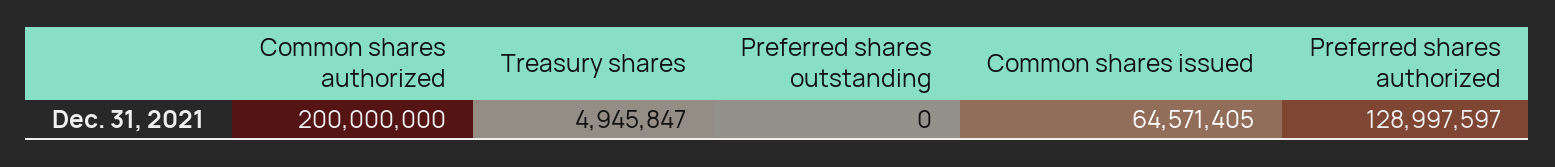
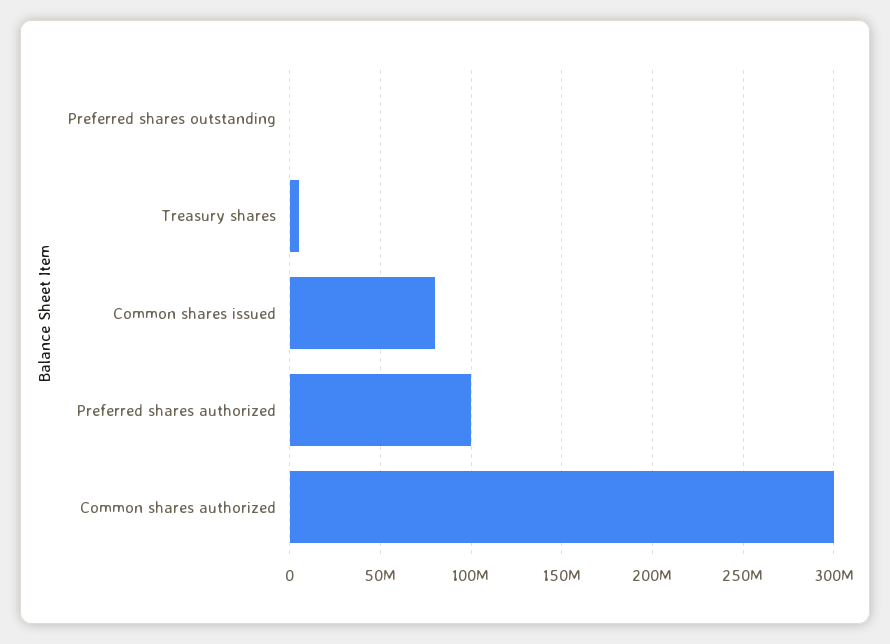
  {
-   "Common shares authorized": 200000000,
+   "Common shares authorized": 300000000,
    "Treasury shares": 4945847,
    "Preferred shares outstanding": 0,
-   "Common shares issued": 64571405,
+   "Common shares issued": 80000000,
-   "Preferred shares authorized": 128997597
+   "Preferred shares authorized": 100000000
  }

